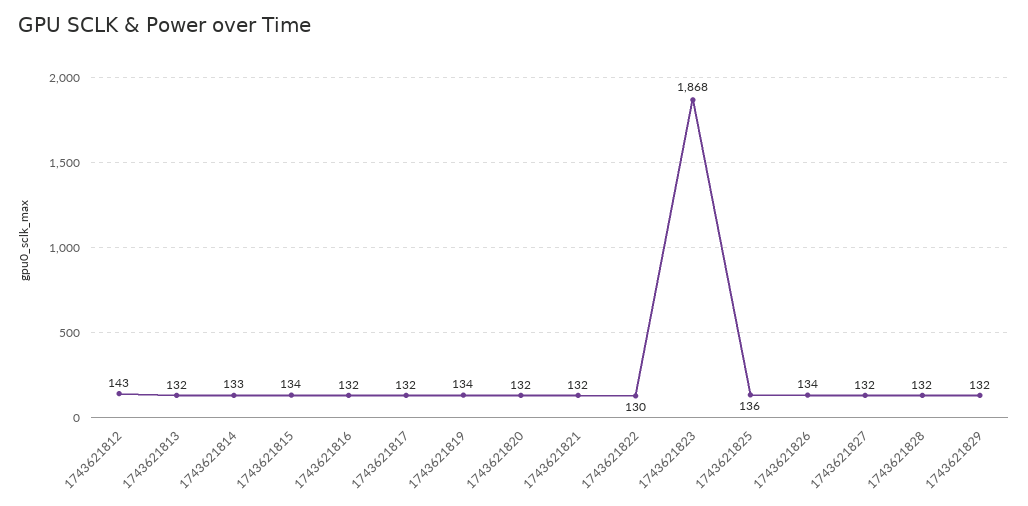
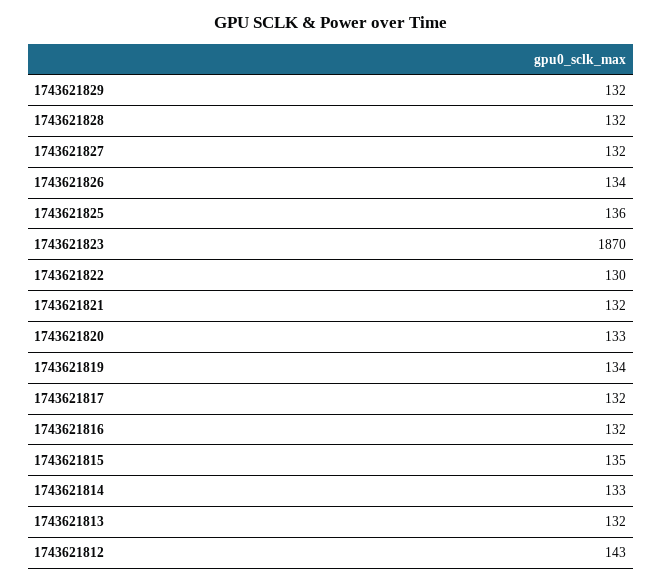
  {
    "1743621812": 143,
    "1743621813": 132,
    "1743621814": 133,
-   "1743621815": 134,
+   "1743621815": 135,
    "1743621816": 132,
    "1743621817": 132,
    "1743621819": 134,
-   "1743621820": 132,
+   "1743621820": 133,
    "1743621821": 132,
    "1743621822": 130,
-   "1743621823": 1868,
+   "1743621823": 1870,
    "1743621825": 136,
    "1743621826": 134,
    "1743621827": 132,
    "1743621828": 132,
    "1743621829": 132
  }

